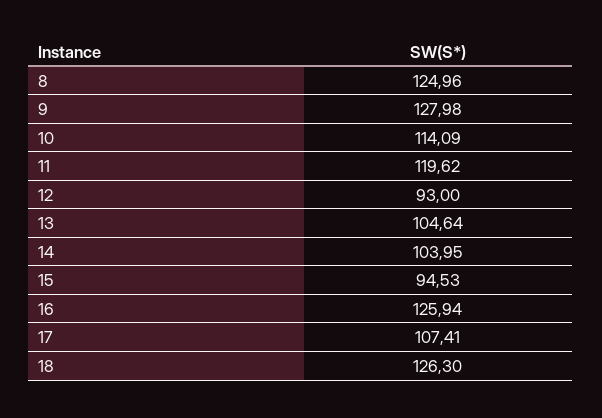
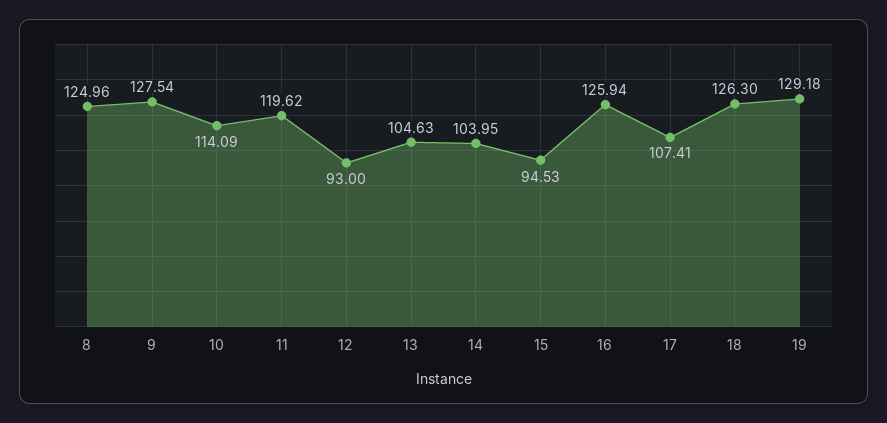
  {
    "8": 124.96,
-   "9": 127.98,
+   "9": 127.54,
    "10": 114.09,
    "11": 119.62,
    "12": 93,
-   "13": 104.64,
+   "13": 104.63,
    "14": 103.95,
    "15": 94.53,
    "16": 125.94,
    "17": 107.41,
-   "18": 126.3
+   "18": 126.3,
+   "19": 129.18
  }

